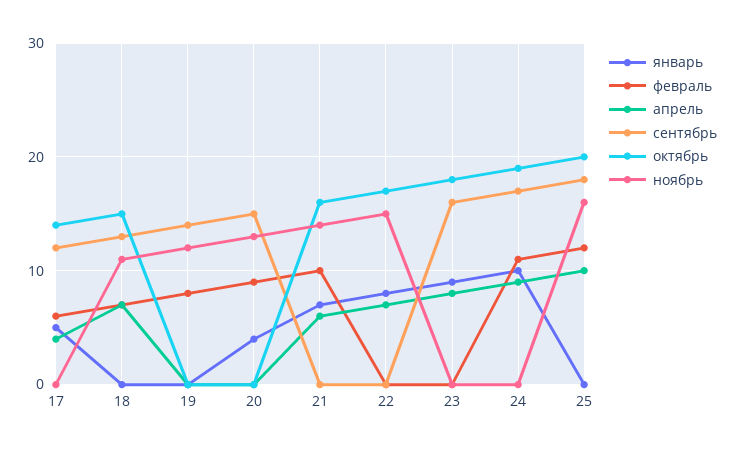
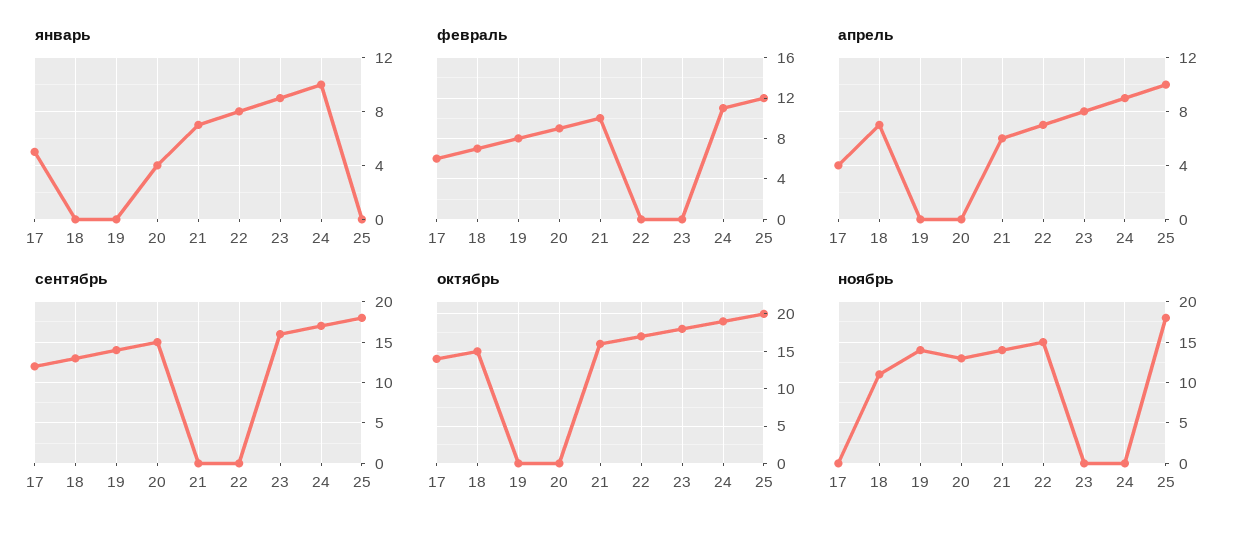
  {
    "январь": {
      "17": 5,
      "18": 0,
      "19": 0,
      "20": 4,
      "21": 7,
      "22": 8,
      "23": 9,
      "24": 10,
      "25": 0
    },
    "февраль": {
      "17": 6,
      "18": 7,
      "19": 8,
      "20": 9,
      "21": 10,
      "22": 0,
      "23": 0,
      "24": 11,
      "25": 12
    },
    "апрель": {
      "17": 4,
      "18": 7,
      "19": 0,
      "20": 0,
      "21": 6,
      "22": 7,
      "23": 8,
      "24": 9,
      "25": 10
    },
    "сентябрь": {
      "17": 12,
      "18": 13,
      "19": 14,
      "20": 15,
      "21": 0,
      "22": 0,
      "23": 16,
      "24": 17,
      "25": 18
    },
    "октябрь": {
      "17": 14,
      "18": 15,
      "19": 0,
      "20": 0,
      "21": 16,
      "22": 17,
      "23": 18,
      "24": 19,
      "25": 20
    },
    "ноябрь": {
      "17": 0,
      "18": 11,
-     "19": 12,
+     "19": 14,
      "20": 13,
      "21": 14,
      "22": 15,
      "23": 0,
      "24": 0,
-     "25": 16
+     "25": 18
    }
  }

